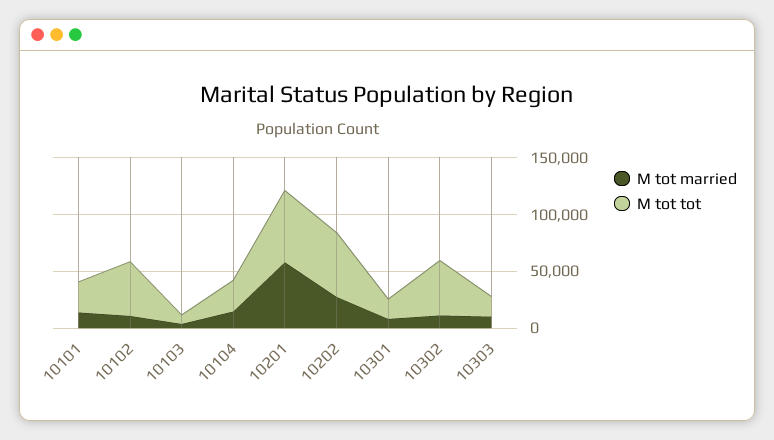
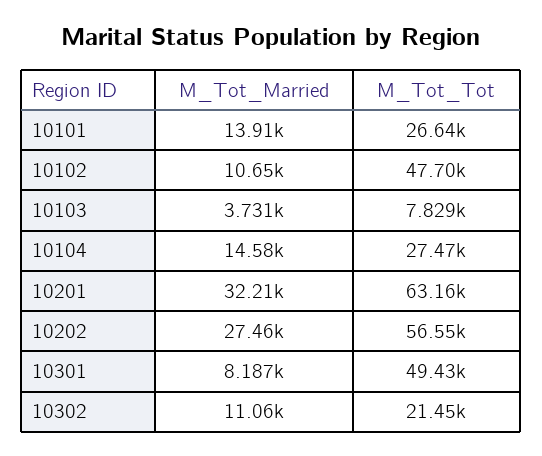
  {
    "M tot married": {
      "10101": 13910,
      "10102": 10650,
      "10103": 3731,
      "10104": 14580,
-     "10201": 60000,
+     "10201": 32210,
      "10202": 27460,
      "10301": 8187,
-     "10302": 11060,
+     "10302": 11060
-     "10303": 10000
    },
    "M tot tot": {
      "10101": 26640,
      "10102": 47700,
      "10103": 7829,
      "10104": 27470,
      "10201": 63160,
      "10202": 56550,
-     "10301": 20000,
+     "10301": 49430,
-     "10302": 50000,
+     "10302": 21450
-     "10303": 20000
    }
  }

